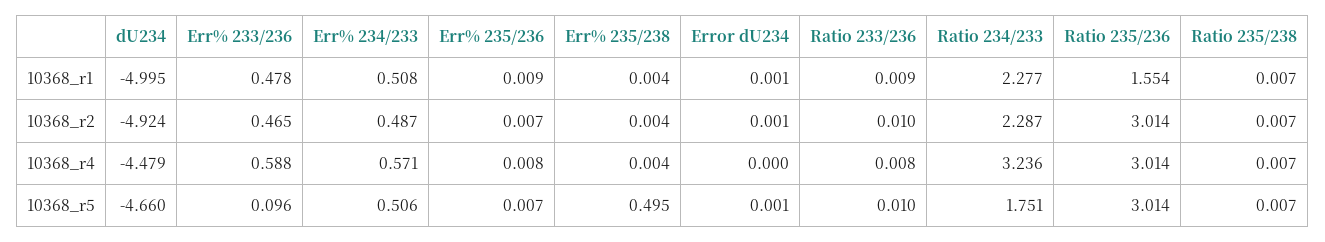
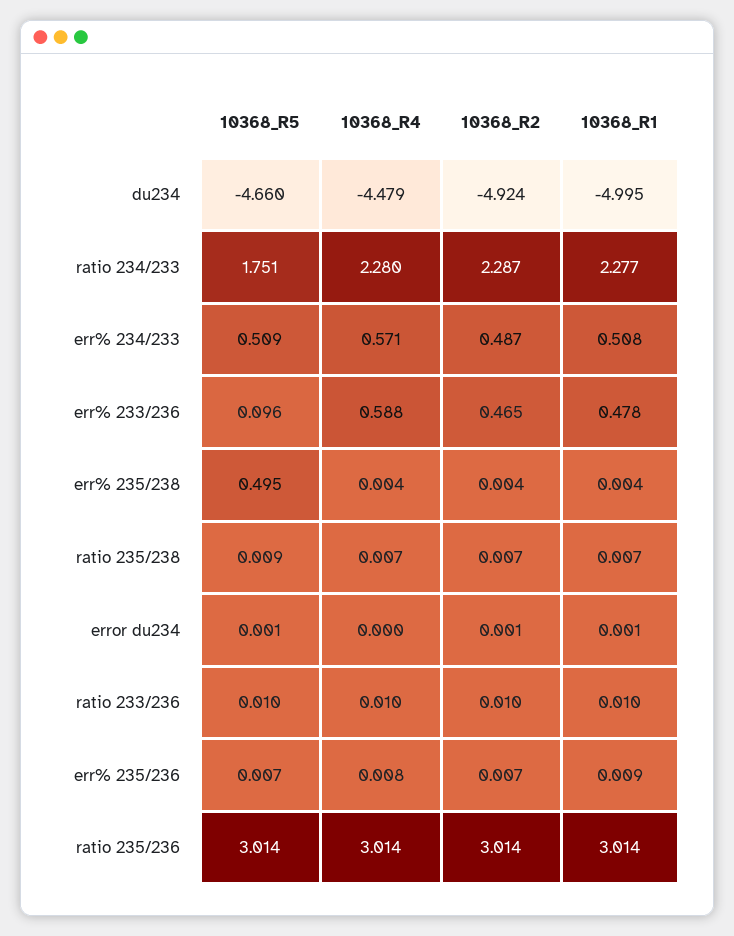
  {
    "dU234": {
      "10368_r1": -4.995,
      "10368_r2": -4.924,
      "10368_r4": -4.479,
      "10368_r5": -4.66
    },
    "Err% 233/236": {
      "10368_r1": 0.478,
      "10368_r2": 0.465,
      "10368_r4": 0.588,
      "10368_r5": 0.096
    },
    "Err% 234/233": {
      "10368_r1": 0.508,
      "10368_r2": 0.487,
      "10368_r4": 0.571,
-     "10368_r5": 0.506
+     "10368_r5": 0.509
    },
    "Err% 235/236": {
      "10368_r1": 0.009,
      "10368_r2": 0.007,
      "10368_r4": 0.008,
      "10368_r5": 0.007
    },
    "Err% 235/238": {
      "10368_r1": 0.004,
      "10368_r2": 0.004,
      "10368_r4": 0.004,
      "10368_r5": 0.495
    },
    "Error dU234": {
      "10368_r1": 0.001,
      "10368_r2": 0.001,
      "10368_r4": 0,
      "10368_r5": 0.001
    },
    "Ratio 233/236": {
-     "10368_r1": 0.009,
+     "10368_r1": 0.01,
      "10368_r2": 0.01,
-     "10368_r4": 0.008,
+     "10368_r4": 0.01,
      "10368_r5": 0.01
    },
    "Ratio 234/233": {
      "10368_r1": 2.277,
      "10368_r2": 2.287,
-     "10368_r4": 3.236,
+     "10368_r4": 2.28,
      "10368_r5": 1.751
    },
    "Ratio 235/236": {
-     "10368_r1": 1.554,
+     "10368_r1": 3.014,
      "10368_r2": 3.014,
      "10368_r4": 3.014,
      "10368_r5": 3.014
    },
    "Ratio 235/238": {
      "10368_r1": 0.007,
      "10368_r2": 0.007,
      "10368_r4": 0.007,
-     "10368_r5": 0.007
+     "10368_r5": 0.009
    }
  }

